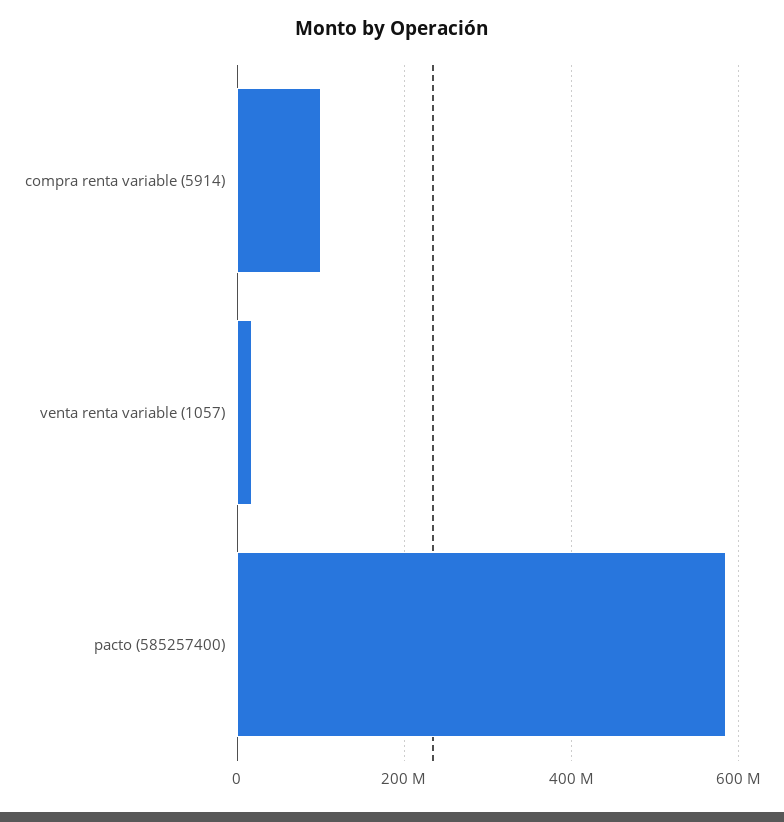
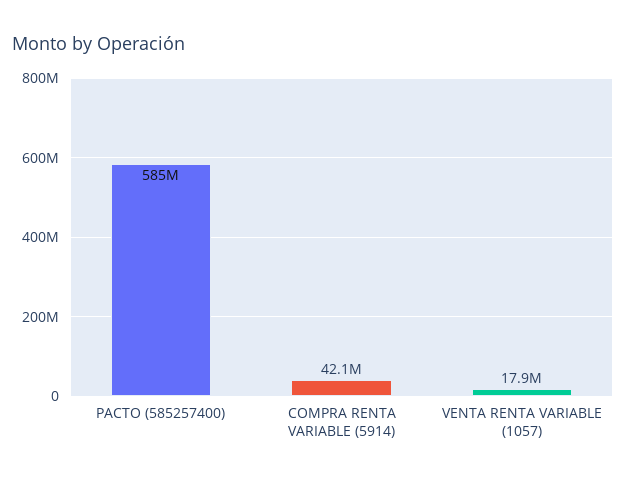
  {
-   "compra renta variable (5914)": 100000000,
+   "compra renta variable (5914)": 42100000,
    "venta renta variable (1057)": 17900000,
    "pacto (585257400)": 585000000
  }

